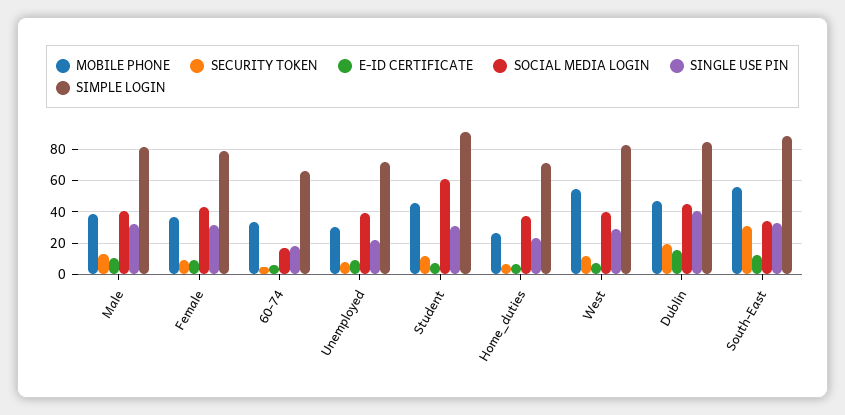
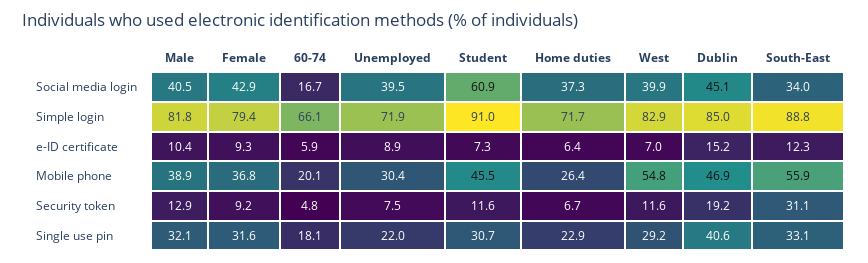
  {
    "MOBILE PHONE": {
      "Male": 38.9,
      "Female": 36.8,
-     "60-74": 35,
+     "60-74": 20.1,
      "Unemployed": 30.4,
      "Student": 45.5,
      "Home_duties": 26.4,
      "West": 54.8,
      "Dublin": 46.9,
      "South-East": 55.9
    },
    "SECURITY TOKEN": {
      "Male": 12.9,
      "Female": 9.2,
      "60-74": 4.8,
      "Unemployed": 7.5,
      "Student": 11.6,
      "Home_duties": 6.7,
      "West": 11.6,
      "Dublin": 19.2,
      "South-East": 31.1
    },
    "E-ID CERTIFICATE": {
      "Male": 10.4,
      "Female": 9.3,
      "60-74": 5.9,
      "Unemployed": 8.9,
      "Student": 7.3,
      "Home_duties": 6.4,
      "West": 7,
      "Dublin": 15.2,
      "South-East": 12.3
    },
    "SOCIAL MEDIA LOGIN": {
      "Male": 40.5,
      "Female": 42.9,
      "60-74": 16.7,
      "Unemployed": 39.5,
      "Student": 60.9,
      "Home_duties": 37.3,
      "West": 39.9,
      "Dublin": 45.1,
      "South-East": 34
    },
    "SINGLE USE PIN": {
      "Male": 32.1,
      "Female": 31.6,
      "60-74": 18.1,
      "Unemployed": 22,
      "Student": 30.7,
      "Home_duties": 22.9,
      "West": 29.2,
      "Dublin": 40.6,
      "South-East": 33.1
    },
    "SIMPLE LOGIN": {
      "Male": 81.8,
      "Female": 79.4,
      "60-74": 66.1,
      "Unemployed": 71.9,
      "Student": 91,
      "Home_duties": 71.7,
      "West": 82.9,
      "Dublin": 85,
      "South-East": 88.8
    }
  }

